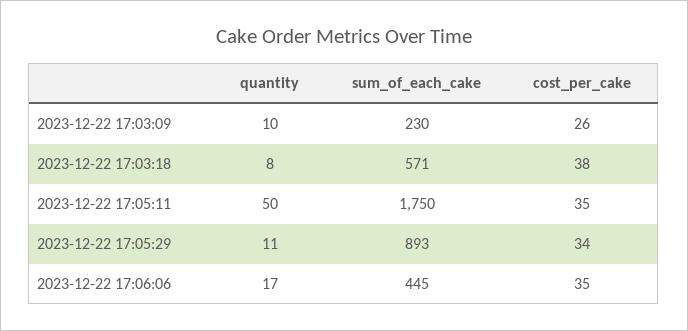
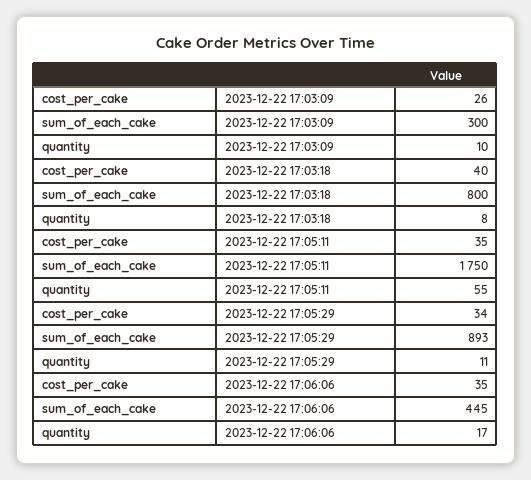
  {
    "quantity": {
      "2023-12-22 17:03:09": 10,
      "2023-12-22 17:03:18": 8,
-     "2023-12-22 17:05:11": 50,
+     "2023-12-22 17:05:11": 55,
      "2023-12-22 17:05:29": 11,
      "2023-12-22 17:06:06": 17
    },
    "sum_of_each_cake": {
-     "2023-12-22 17:03:09": 230,
+     "2023-12-22 17:03:09": 300,
-     "2023-12-22 17:03:18": 571,
+     "2023-12-22 17:03:18": 800,
      "2023-12-22 17:05:11": 1750,
      "2023-12-22 17:05:29": 893,
      "2023-12-22 17:06:06": 445
    },
    "cost_per_cake": {
      "2023-12-22 17:03:09": 26,
-     "2023-12-22 17:03:18": 38,
+     "2023-12-22 17:03:18": 40,
      "2023-12-22 17:05:11": 35,
      "2023-12-22 17:05:29": 34,
      "2023-12-22 17:06:06": 35
    }
  }

